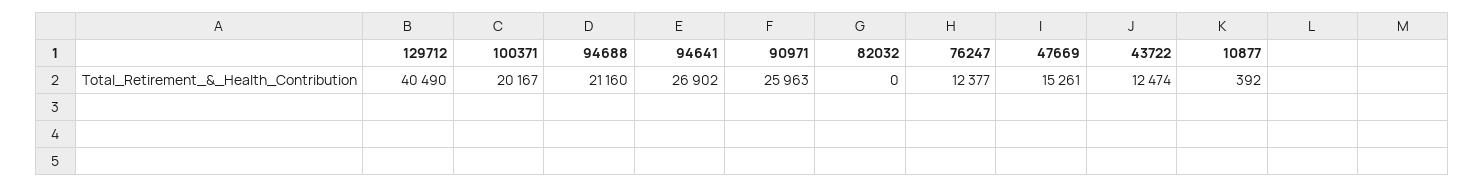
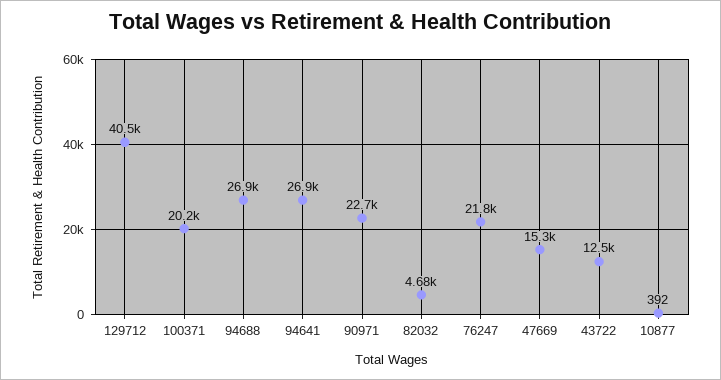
  {
    "129712": 40490,
    "100371": 20167,
-   "94688": 21160,
+   "94688": 26900,
    "94641": 26902,
-   "90971": 25963,
+   "90971": 22700,
-   "82032": 0,
+   "82032": 4680,
-   "76247": 12377,
+   "76247": 21800,
    "47669": 15261,
    "43722": 12474,
    "10877": 392
  }

